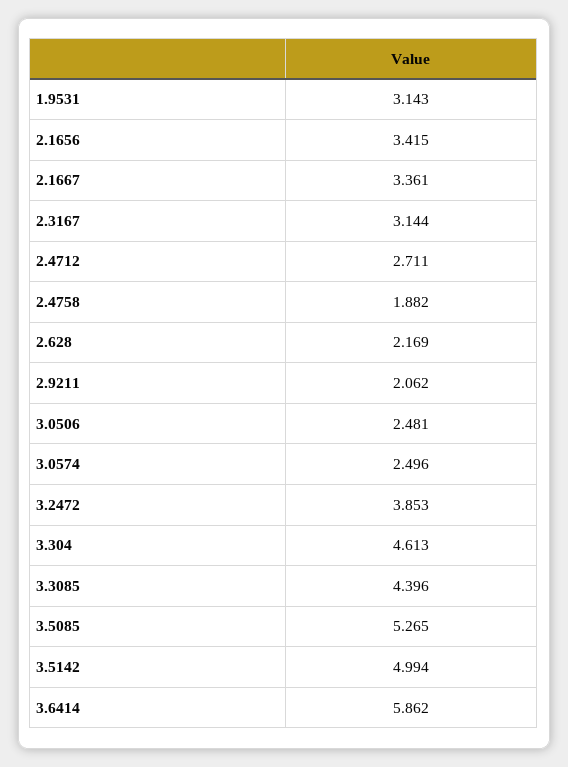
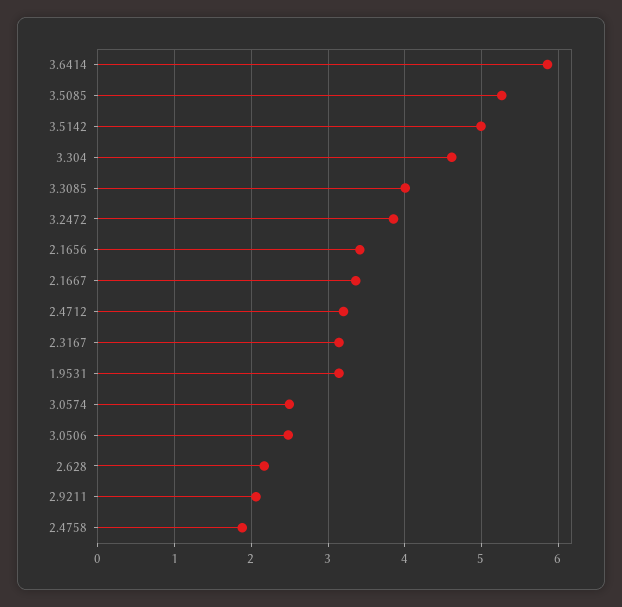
  {
    "1.9531": 3.143,
    "2.1656": 3.415,
    "2.1667": 3.361,
    "2.3167": 3.144,
-   "2.4712": 2.711,
+   "2.4712": 3.2,
    "2.4758": 1.882,
    "2.628": 2.169,
    "2.9211": 2.062,
    "3.0506": 2.481,
    "3.0574": 2.496,
    "3.2472": 3.853,
    "3.304": 4.613,
-   "3.3085": 4.396,
+   "3.3085": 4,
    "3.5085": 5.265,
    "3.5142": 4.994,
    "3.6414": 5.862
  }

